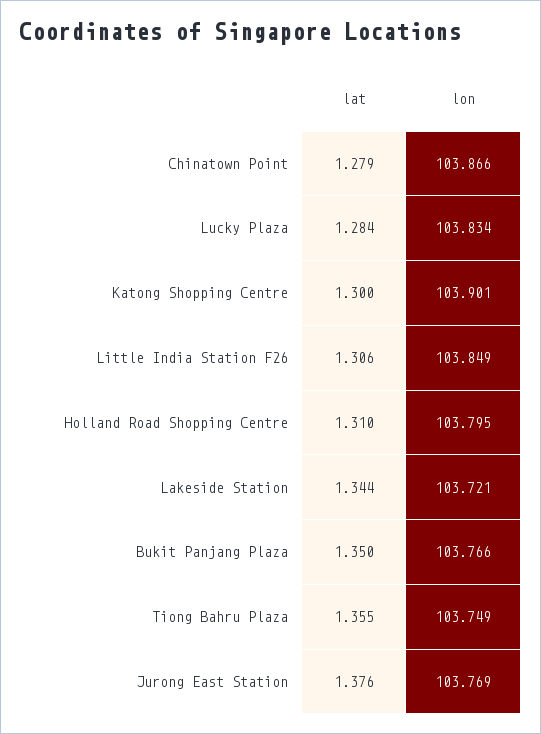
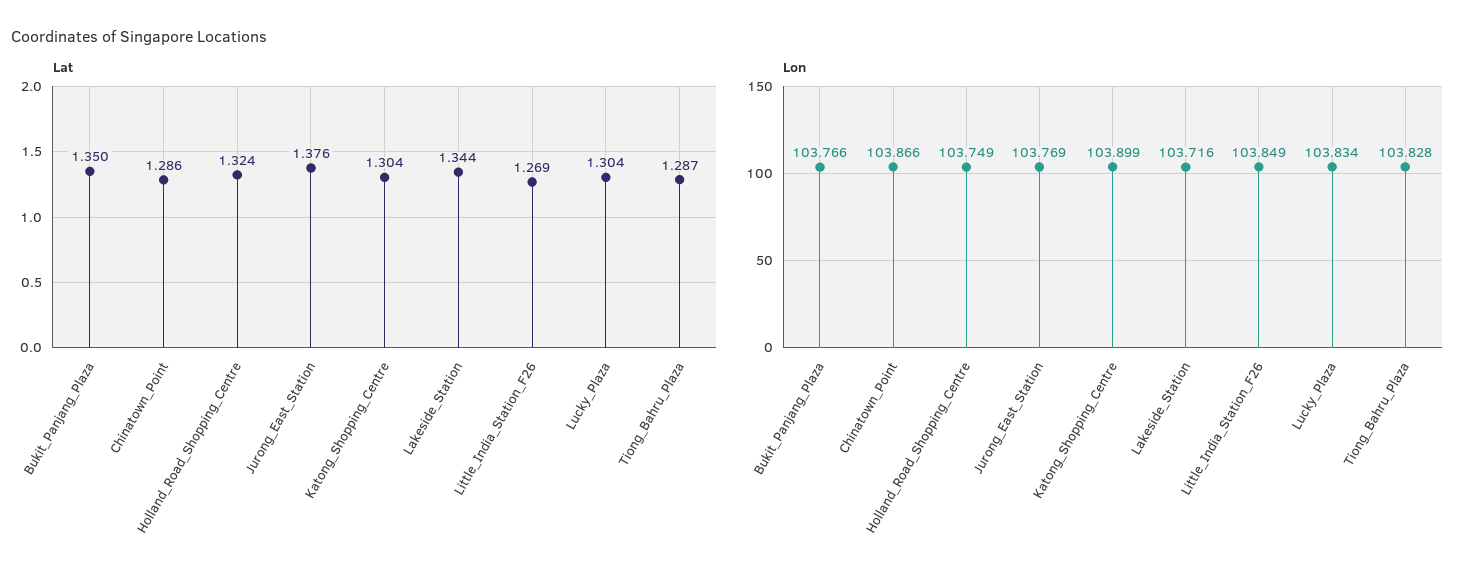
  {
    "lat": {
-     "Chinatown Point": 1.279,
+     "Chinatown Point": 1.286,
-     "Lucky Plaza": 1.284,
+     "Lucky Plaza": 1.304,
-     "Katong Shopping Centre": 1.3,
+     "Katong Shopping Centre": 1.304,
-     "Little India Station F26": 1.306,
+     "Little India Station F26": 1.269,
-     "Holland Road Shopping Centre": 1.31,
+     "Holland Road Shopping Centre": 1.324,
      "Lakeside Station": 1.344,
      "Bukit Panjang Plaza": 1.35,
-     "Tiong Bahru Plaza": 1.355,
+     "Tiong Bahru Plaza": 1.287,
      "Jurong East Station": 1.376
    },
    "lon": {
      "Chinatown Point": 103.866,
      "Lucky Plaza": 103.834,
-     "Katong Shopping Centre": 103.901,
+     "Katong Shopping Centre": 103.899,
      "Little India Station F26": 103.849,
-     "Holland Road Shopping Centre": 103.795,
+     "Holland Road Shopping Centre": 103.749,
-     "Lakeside Station": 103.721,
+     "Lakeside Station": 103.716,
      "Bukit Panjang Plaza": 103.766,
-     "Tiong Bahru Plaza": 103.749,
+     "Tiong Bahru Plaza": 103.828,
      "Jurong East Station": 103.769
    }
  }

